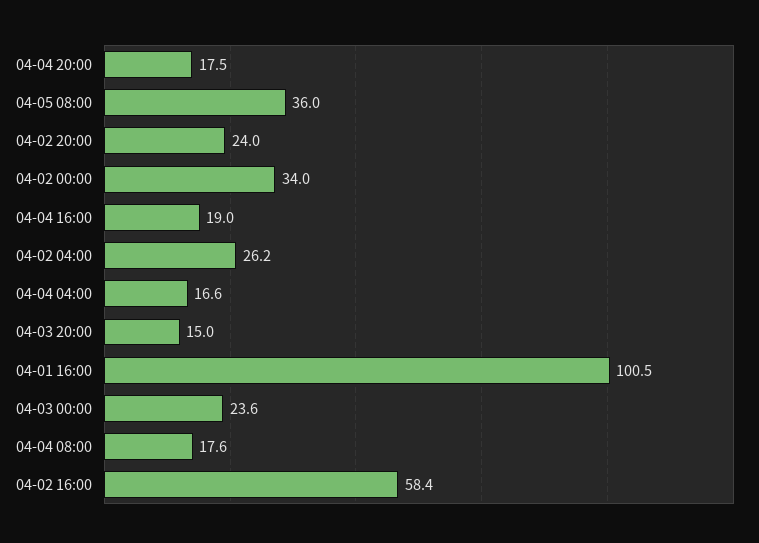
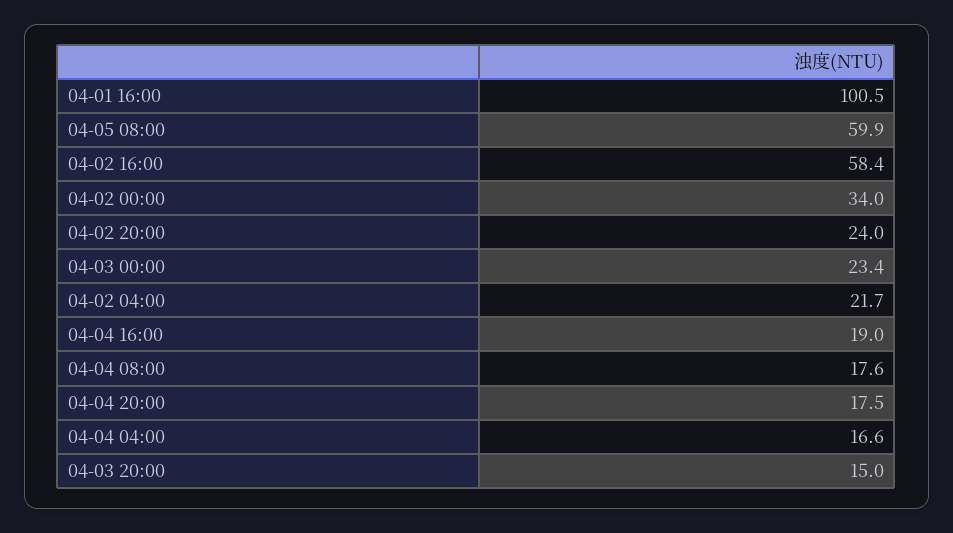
  {
    "04-04 20:00": 17.5,
-   "04-05 08:00": 36,
+   "04-05 08:00": 59.9,
    "04-02 20:00": 24,
    "04-02 00:00": 34,
    "04-04 16:00": 19,
-   "04-02 04:00": 26.2,
+   "04-02 04:00": 21.7,
    "04-04 04:00": 16.6,
    "04-03 20:00": 15,
    "04-01 16:00": 100.5,
-   "04-03 00:00": 23.6,
+   "04-03 00:00": 23.4,
    "04-04 08:00": 17.6,
    "04-02 16:00": 58.4
  }

